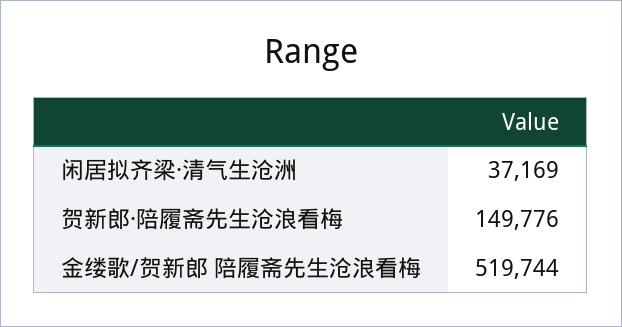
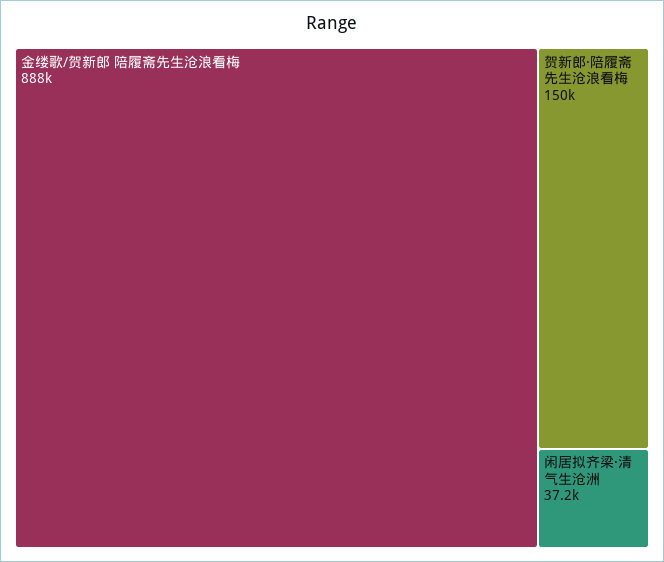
  {
    "闲居拟齐梁·清气生沧洲": 37169,
    "贺新郎·陪履斋先生沧浪看梅": 149776,
-   "金缕歌/贺新郎 陪履斋先生沧浪看梅": 519744
+   "金缕歌/贺新郎 陪履斋先生沧浪看梅": 888000
  }

